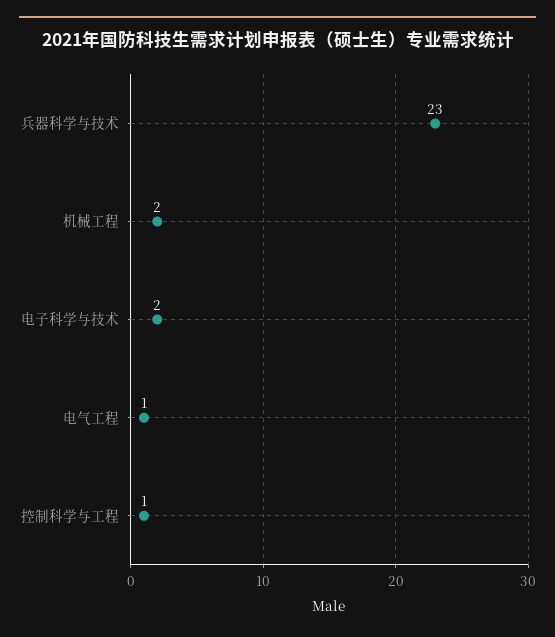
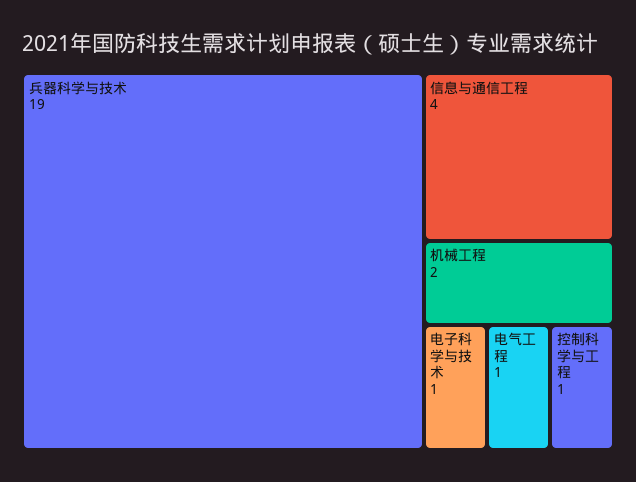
  {
-   "兵器科学与技术": 23,
+   "兵器科学与技术": 19,
    "机械工程": 2,
-   "电子科学与技术": 2,
+   "电子科学与技术": 1,
    "电气工程": 1,
-   "控制科学与工程": 1
+   "控制科学与工程": 1,
+   "信息与通信工程": 4
  }

